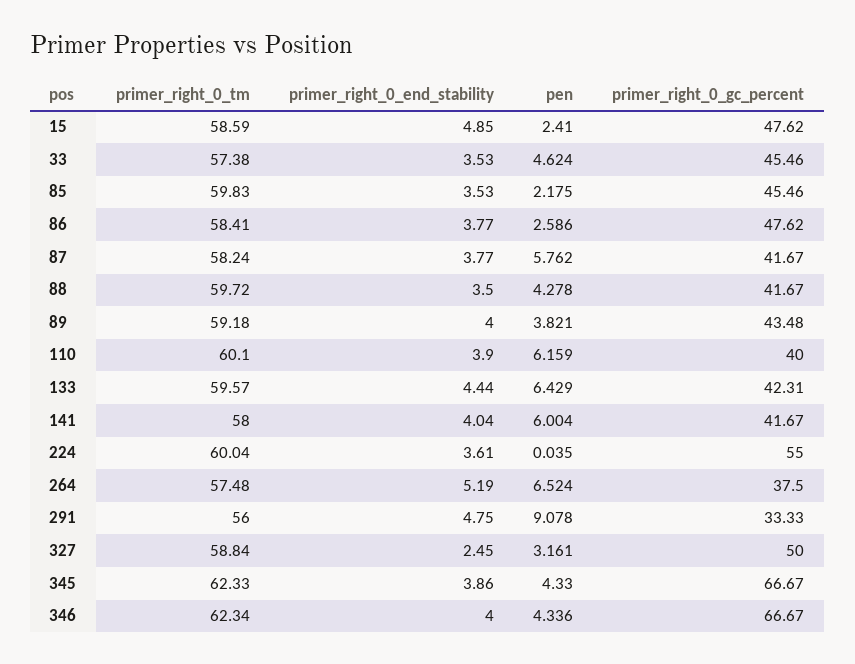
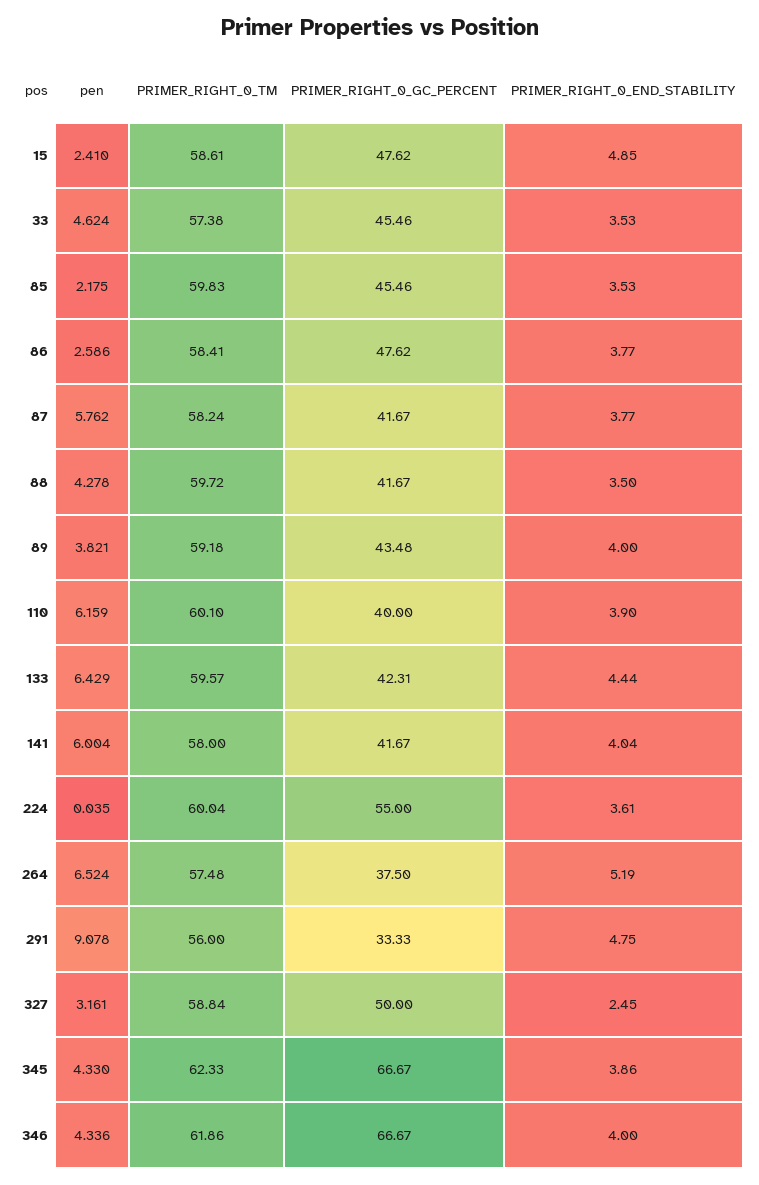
  {
    "primer_right_0_tm": {
-     "15": 58.59,
+     "15": 58.61,
      "33": 57.38,
      "85": 59.83,
      "86": 58.41,
      "87": 58.24,
      "88": 59.72,
      "89": 59.18,
      "110": 60.1,
      "133": 59.57,
      "141": 58,
      "224": 60.04,
      "264": 57.48,
      "291": 56,
      "327": 58.84,
      "345": 62.33,
-     "346": 62.34
+     "346": 61.86
    },
    "primer_right_0_end_stability": {
      "15": 4.85,
      "33": 3.53,
      "85": 3.53,
      "86": 3.77,
      "87": 3.77,
      "88": 3.5,
      "89": 4,
      "110": 3.9,
      "133": 4.44,
      "141": 4.04,
      "224": 3.61,
      "264": 5.19,
      "291": 4.75,
      "327": 2.45,
      "345": 3.86,
      "346": 4
    },
    "pen": {
      "15": 2.41,
      "33": 4.624,
      "85": 2.175,
      "86": 2.586,
      "87": 5.762,
      "88": 4.278,
      "89": 3.821,
      "110": 6.159,
      "133": 6.429,
      "141": 6.004,
      "224": 0.035,
      "264": 6.524,
      "291": 9.078,
      "327": 3.161,
      "345": 4.33,
      "346": 4.336
    },
    "primer_right_0_gc_percent": {
      "15": 47.62,
      "33": 45.46,
      "85": 45.46,
      "86": 47.62,
      "87": 41.67,
      "88": 41.67,
      "89": 43.48,
      "110": 40,
      "133": 42.31,
      "141": 41.67,
      "224": 55,
      "264": 37.5,
      "291": 33.33,
      "327": 50,
      "345": 66.67,
      "346": 66.67
    }
  }

